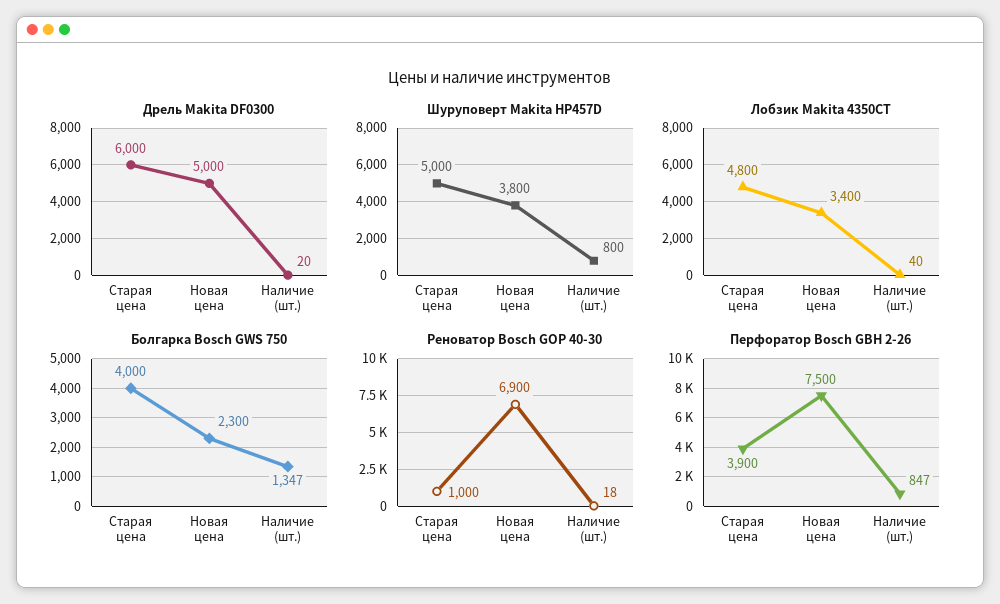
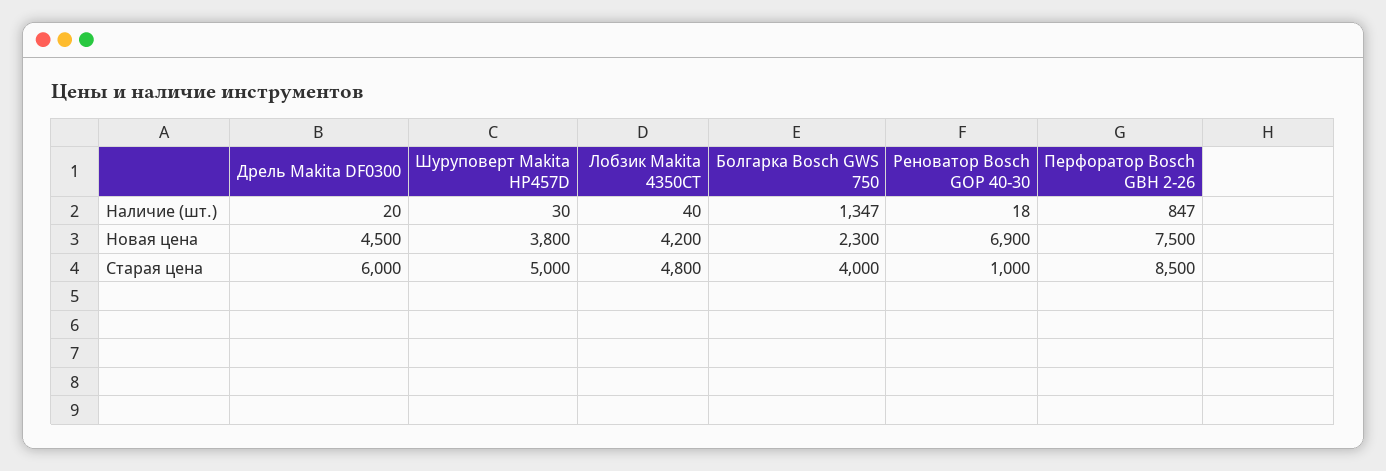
  {
    "Дрель Makita DF0300": {
      "Старая цена": 6000,
-     "Новая цена": 5000,
+     "Новая цена": 4500,
      "Наличие (шт.)": 20
    },
    "Шуруповерт Makita HP457D": {
      "Старая цена": 5000,
      "Новая цена": 3800,
-     "Наличие (шт.)": 800
+     "Наличие (шт.)": 30
    },
    "Лобзик Makita 4350CT": {
      "Старая цена": 4800,
-     "Новая цена": 3400,
+     "Новая цена": 4200,
      "Наличие (шт.)": 40
    },
    "Болгарка Bosch GWS 750": {
      "Старая цена": 4000,
      "Новая цена": 2300,
      "Наличие (шт.)": 1347
    },
    "Реноватор Bosch GOP 40-30": {
      "Старая цена": 1000,
      "Новая цена": 6900,
      "Наличие (шт.)": 18
    },
    "Перфоратор Bosch GBH 2-26": {
-     "Старая цена": 3900,
+     "Старая цена": 8500,
      "Новая цена": 7500,
      "Наличие (шт.)": 847
    }
  }

